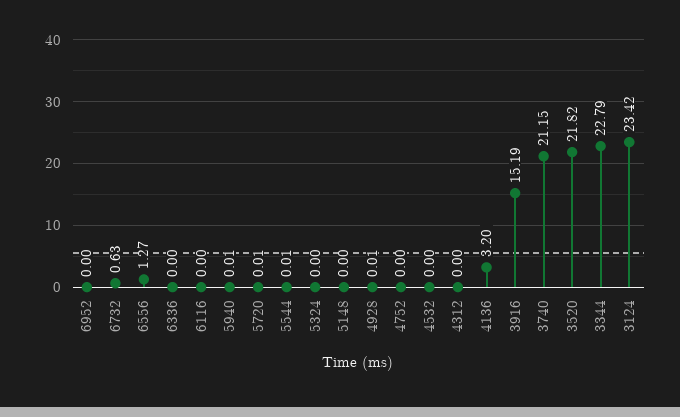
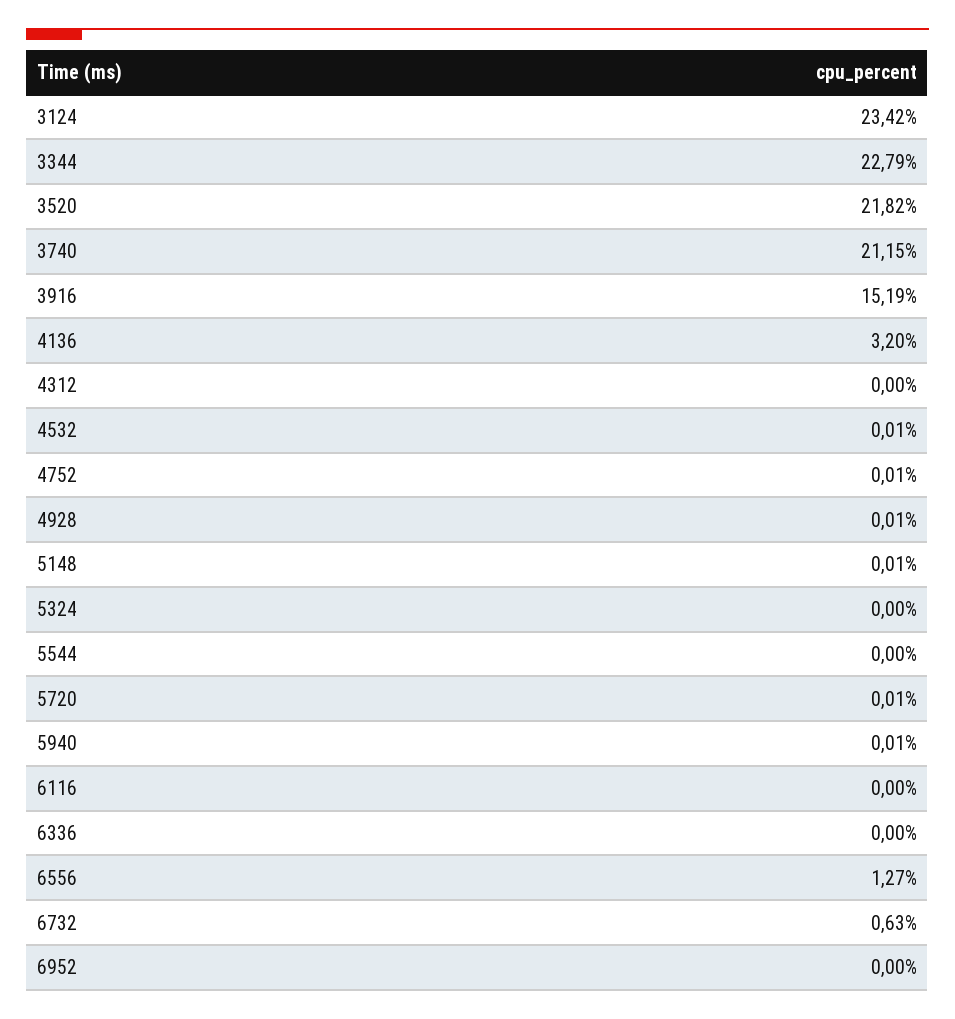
  {
    "6952": 0,
    "6732": 0.63,
    "6556": 1.27,
    "6336": 0,
    "6116": 0,
    "5940": 0.01,
    "5720": 0.01,
-   "5544": 0.01,
+   "5544": 0,
    "5324": 0,
-   "5148": 0,
+   "5148": 0.01,
    "4928": 0.01,
-   "4752": 0,
+   "4752": 0.01,
-   "4532": 0,
+   "4532": 0.01,
    "4312": 0,
    "4136": 3.2,
    "3916": 15.19,
    "3740": 21.15,
    "3520": 21.82,
    "3344": 22.79,
    "3124": 23.42
  }

